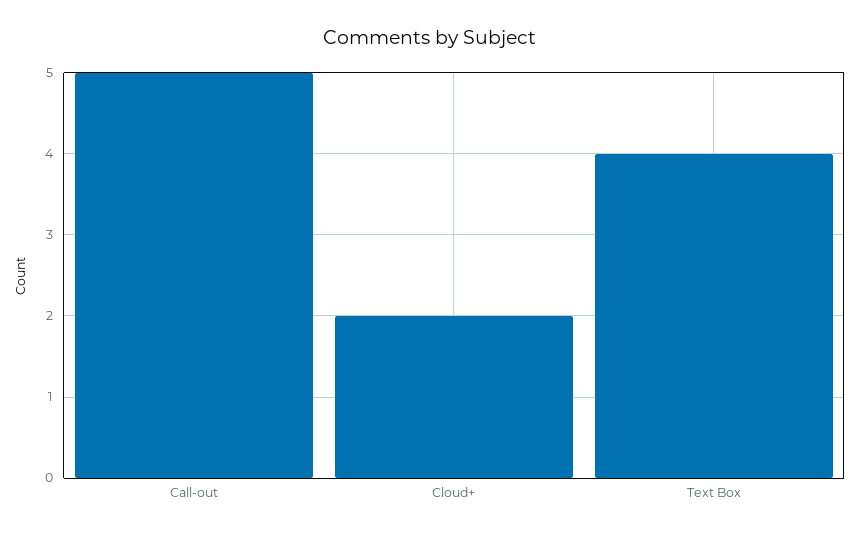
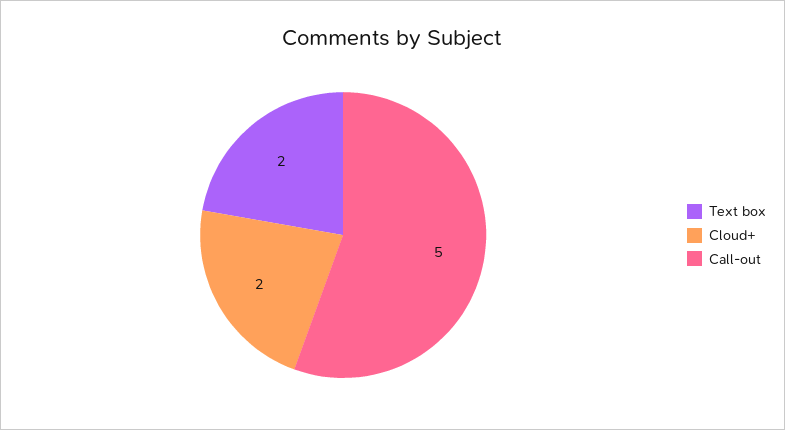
  {
    "Call-out": 5,
    "Cloud+": 2,
-   "Text Box": 4
+   "Text Box": 2
  }

